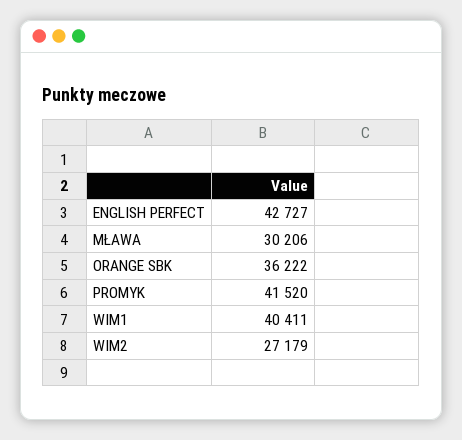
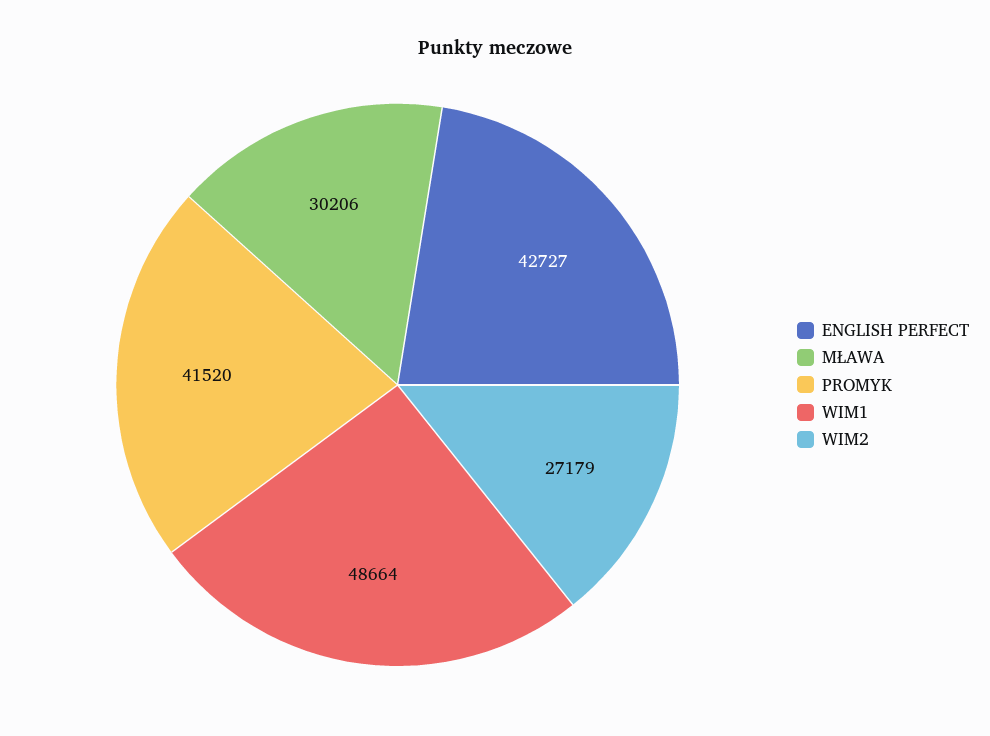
  {
    "ENGLISH PERFECT": 42727,
    "MŁAWA": 30206,
-   "ORANGE SBK": 36222,
    "PROMYK": 41520,
-   "WIM1": 40411,
+   "WIM1": 48664,
    "WIM2": 27179
  }

